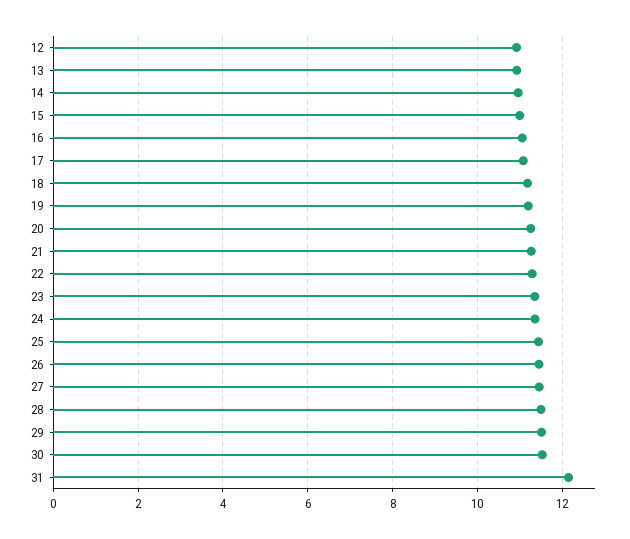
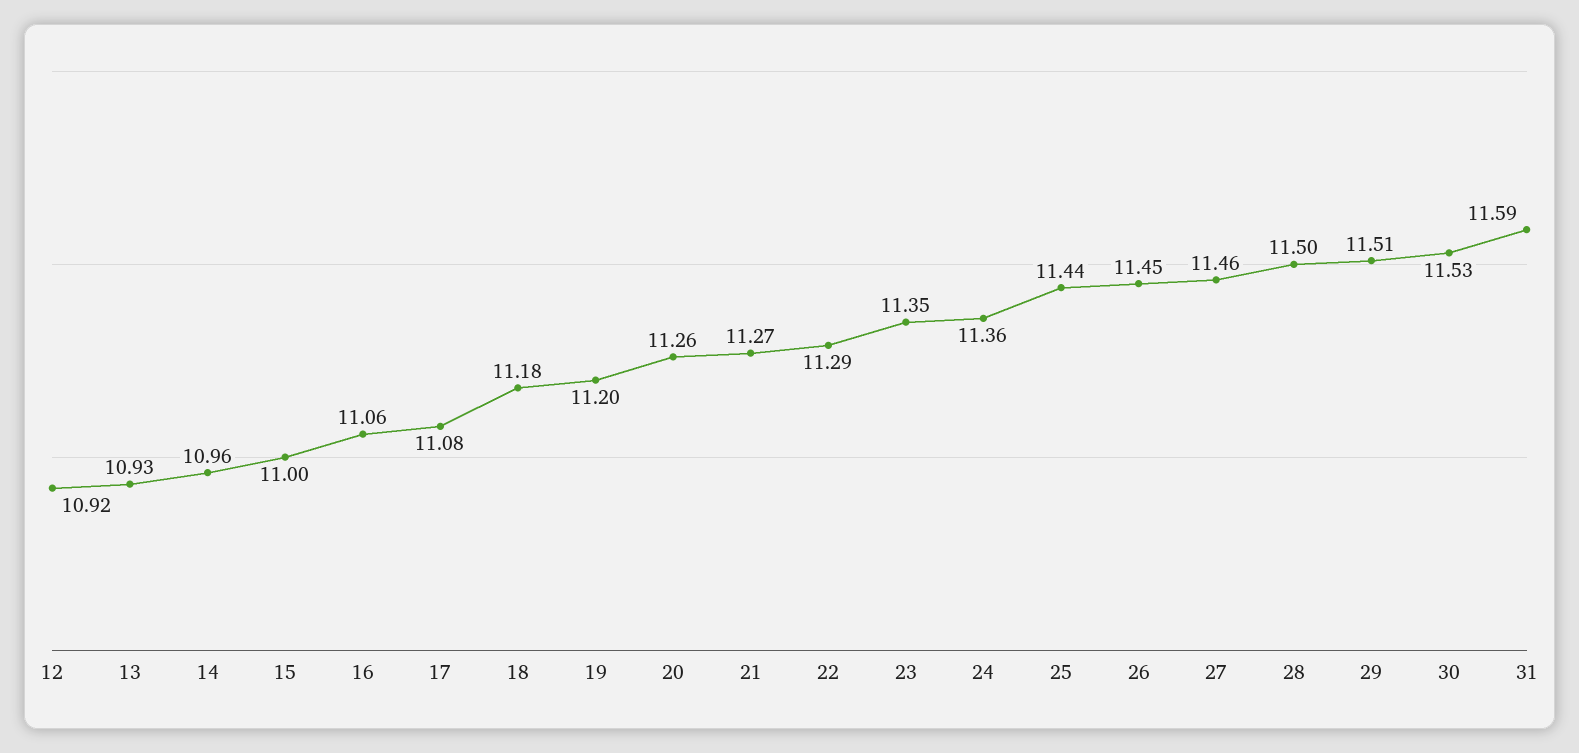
  {
    "12": 10.92,
    "13": 10.93,
    "14": 10.96,
    "15": 11,
    "16": 11.06,
    "17": 11.08,
    "18": 11.18,
    "19": 11.2,
    "20": 11.26,
    "21": 11.27,
    "22": 11.29,
    "23": 11.35,
    "24": 11.36,
    "25": 11.44,
    "26": 11.45,
    "27": 11.46,
    "28": 11.5,
    "29": 11.51,
    "30": 11.53,
-   "31": 12.2
+   "31": 11.59
  }

